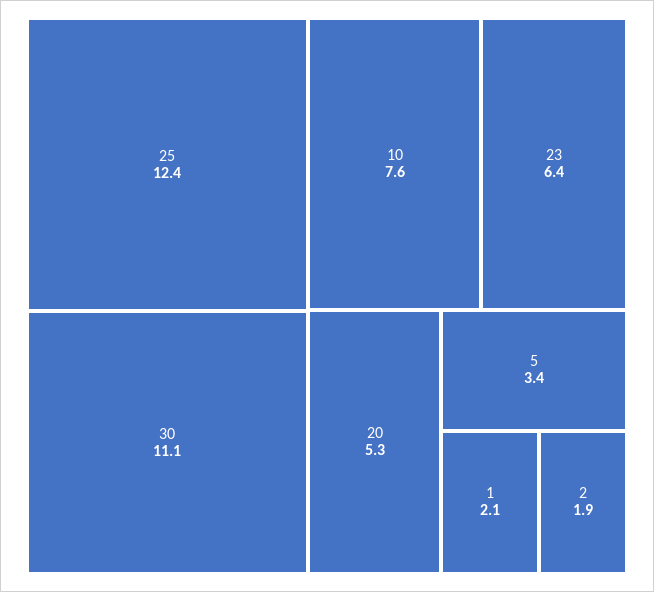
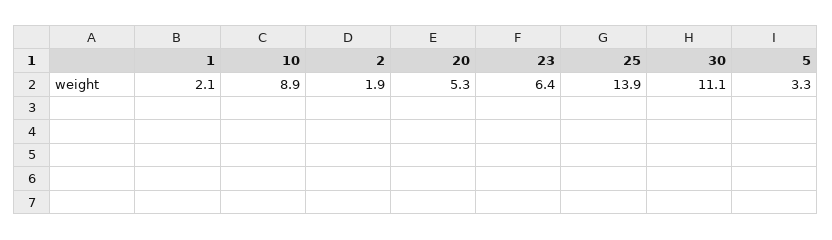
  {
-   "25": 12.4,
+   "25": 13.9,
    "30": 11.1,
-   "10": 7.6,
+   "10": 8.9,
    "23": 6.4,
    "20": 5.3,
-   "5": 3.4,
+   "5": 3.3,
    "1": 2.1,
    "2": 1.9
  }

